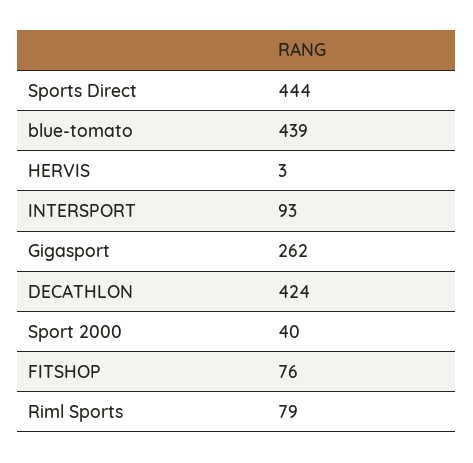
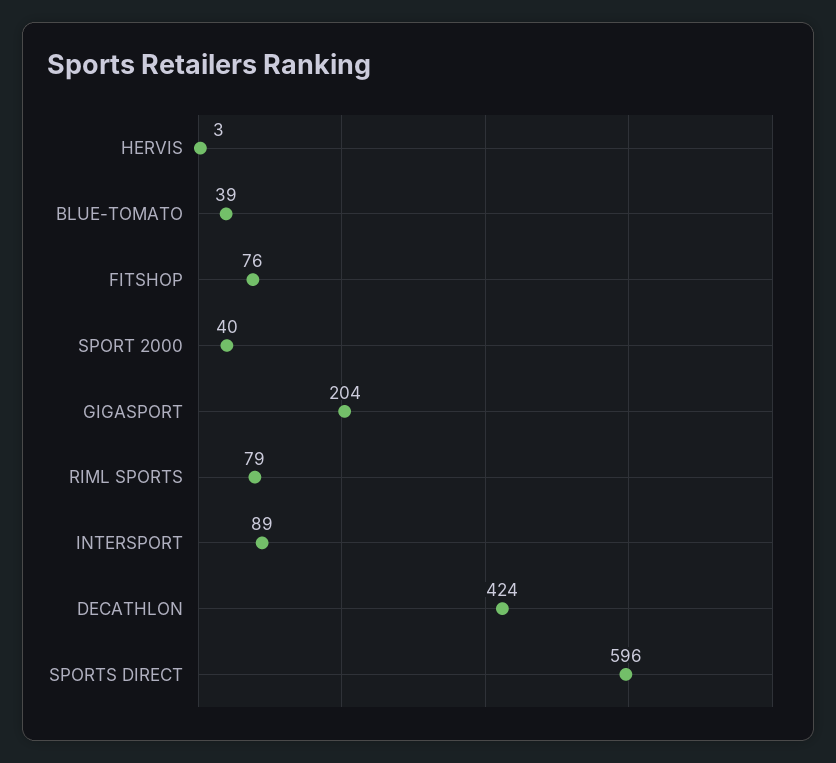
  {
-   "Sports Direct": 444,
+   "Sports Direct": 596,
-   "blue-tomato": 439,
+   "blue-tomato": 39,
    "HERVIS": 3,
-   "INTERSPORT": 93,
+   "INTERSPORT": 89,
-   "Gigasport": 262,
+   "Gigasport": 204,
    "DECATHLON": 424,
    "Sport 2000": 40,
    "FITSHOP": 76,
    "Riml Sports": 79
  }

